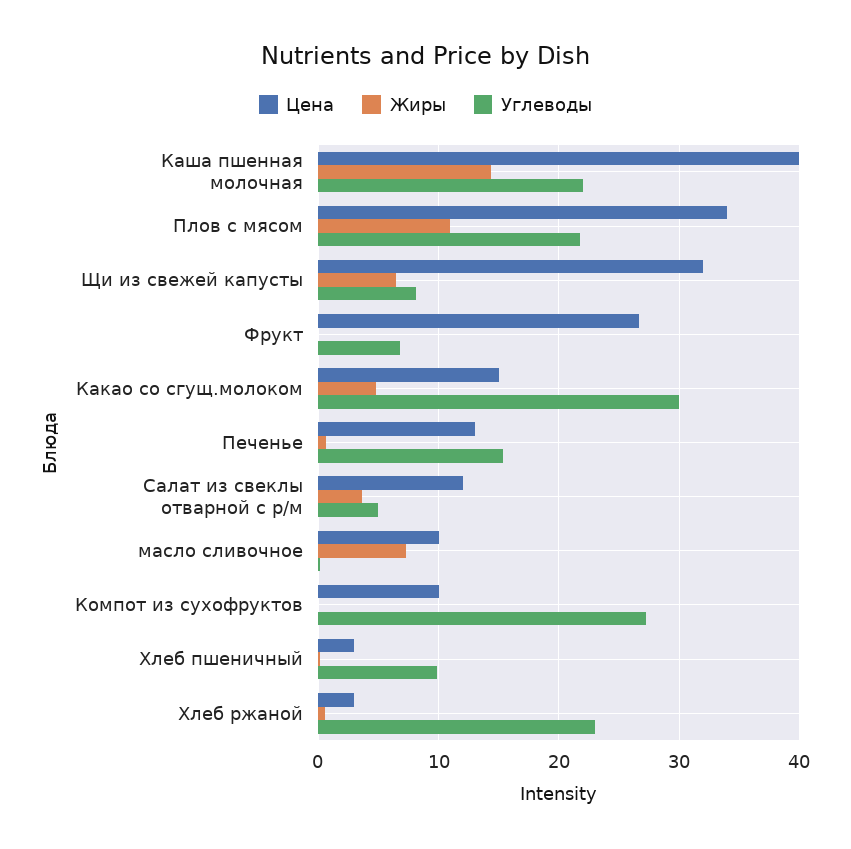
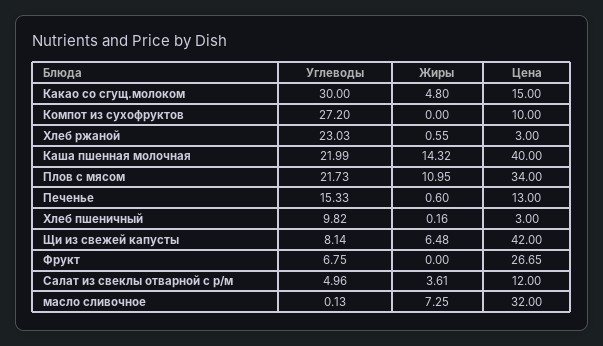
  {
    "Цена": {
      "Каша пшенная молочная": 40,
      "Плов с мясом": 34,
-     "Щи из свежей капусты": 32,
+     "Щи из свежей капусты": 42,
      "Фрукт": 26.65,
      "Какао со сгущ.молоком": 15,
      "Печенье": 13,
      "Салат из свеклы отварной с р/м": 12,
-     "масло сливочное": 10,
+     "масло сливочное": 32,
      "Компот из сухофруктов": 10,
      "Хлеб пшеничный": 3,
      "Хлеб ржаной": 3
    },
    "Жиры": {
      "Каша пшенная молочная": 14.32,
      "Плов с мясом": 10.95,
      "Щи из свежей капусты": 6.48,
      "Фрукт": 0,
      "Какао со сгущ.молоком": 4.8,
      "Печенье": 0.6,
      "Салат из свеклы отварной с р/м": 3.61,
      "масло сливочное": 7.25,
      "Компот из сухофруктов": 0,
      "Хлеб пшеничный": 0.16,
      "Хлеб ржаной": 0.55
    },
    "Углеводы": {
      "Каша пшенная молочная": 21.99,
      "Плов с мясом": 21.73,
      "Щи из свежей капусты": 8.14,
      "Фрукт": 6.75,
      "Какао со сгущ.молоком": 30,
      "Печенье": 15.33,
      "Салат из свеклы отварной с р/м": 4.96,
      "масло сливочное": 0.13,
      "Компот из сухофруктов": 27.2,
      "Хлеб пшеничный": 9.82,
      "Хлеб ржаной": 23.03
    }
  }

